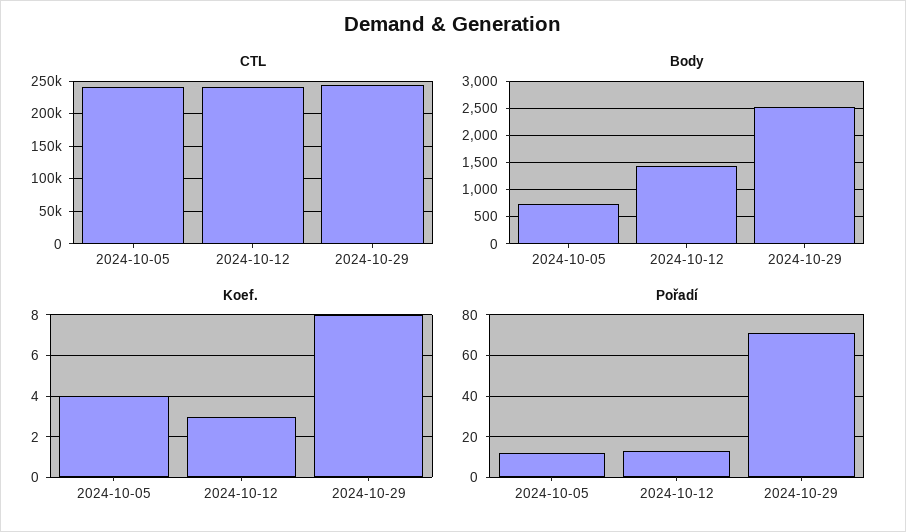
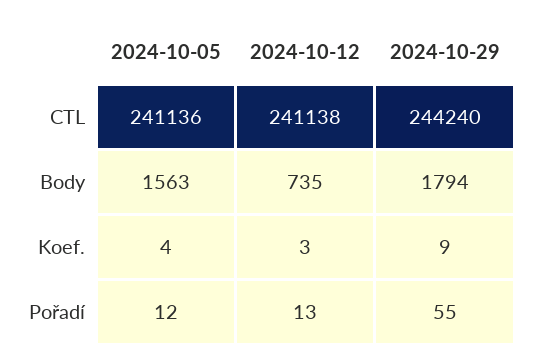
  {
    "CTL": {
      "2024-10-05": 241136,
      "2024-10-12": 241138,
      "2024-10-29": 244240
    },
    "Body": {
-     "2024-10-05": 750,
+     "2024-10-05": 1563,
-     "2024-10-12": 1500,
+     "2024-10-12": 735,
-     "2024-10-29": 2500
+     "2024-10-29": 1794
    },
    "Koef.": {
      "2024-10-05": 4,
      "2024-10-12": 3,
-     "2024-10-29": 8
+     "2024-10-29": 9
    },
    "Pořadí": {
      "2024-10-05": 12,
      "2024-10-12": 13,
-     "2024-10-29": 70
+     "2024-10-29": 55
    }
  }

